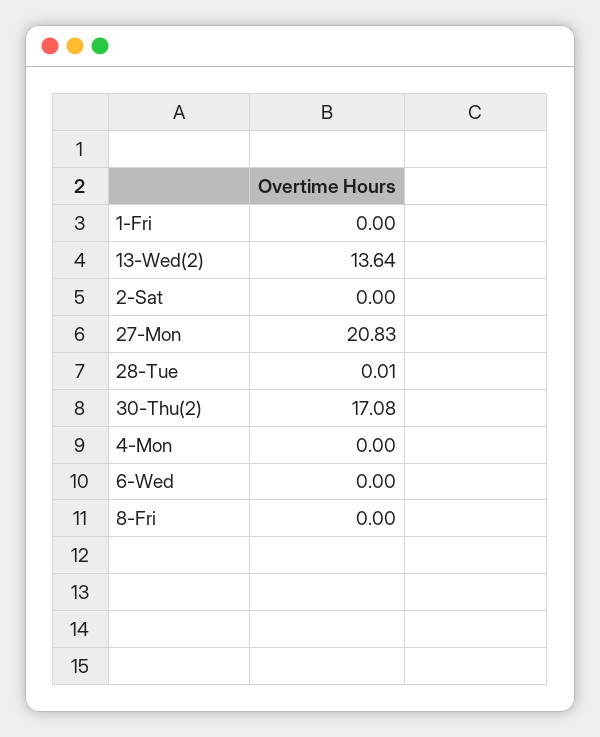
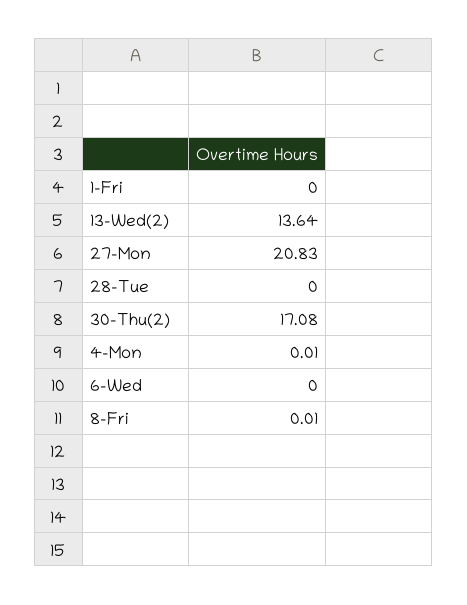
  {
    "1-Fri": 0,
    "13-Wed(2)": 13.64,
-   "2-Sat": 0,
    "27-Mon": 20.83,
-   "28-Tue": 0.01,
+   "28-Tue": 0,
    "30-Thu(2)": 17.08,
-   "4-Mon": 0,
+   "4-Mon": 0.01,
    "6-Wed": 0,
-   "8-Fri": 0
+   "8-Fri": 0.01
  }

